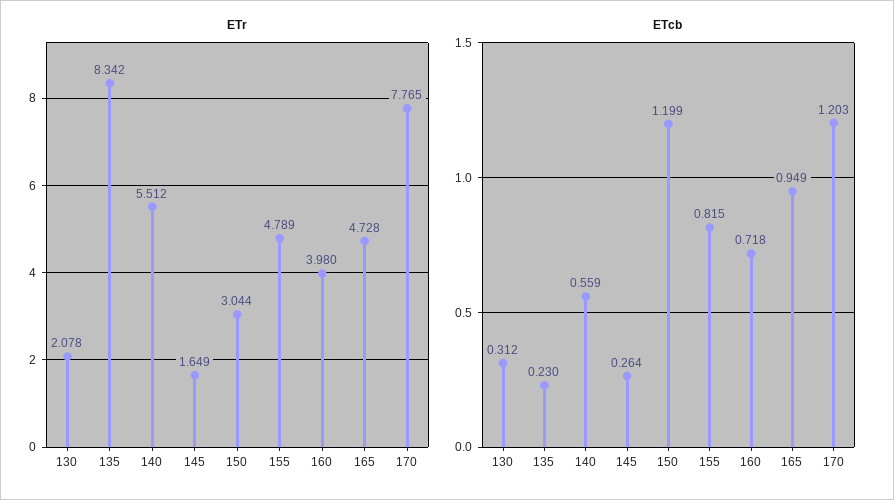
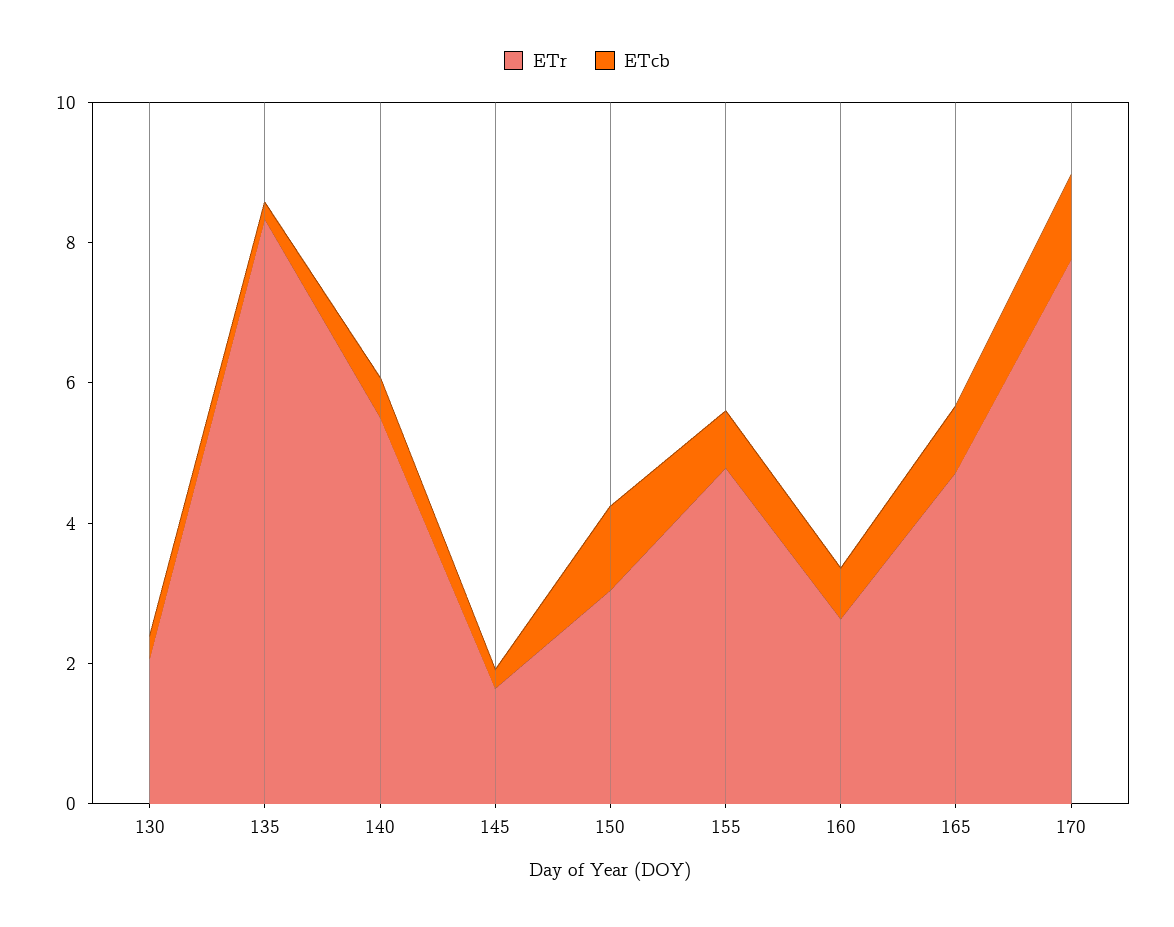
  {
    "ETr": {
      "130": 2.078,
      "135": 8.342,
      "140": 5.512,
      "145": 1.649,
      "150": 3.044,
      "155": 4.789,
-     "160": 3.98,
+     "160": 2.5,
      "165": 4.728,
      "170": 7.765
    },
    "ETcb": {
      "130": 0.312,
      "135": 0.23,
      "140": 0.559,
      "145": 0.264,
      "150": 1.199,
      "155": 0.815,
      "160": 0.718,
      "165": 0.949,
      "170": 1.203
    }
  }

